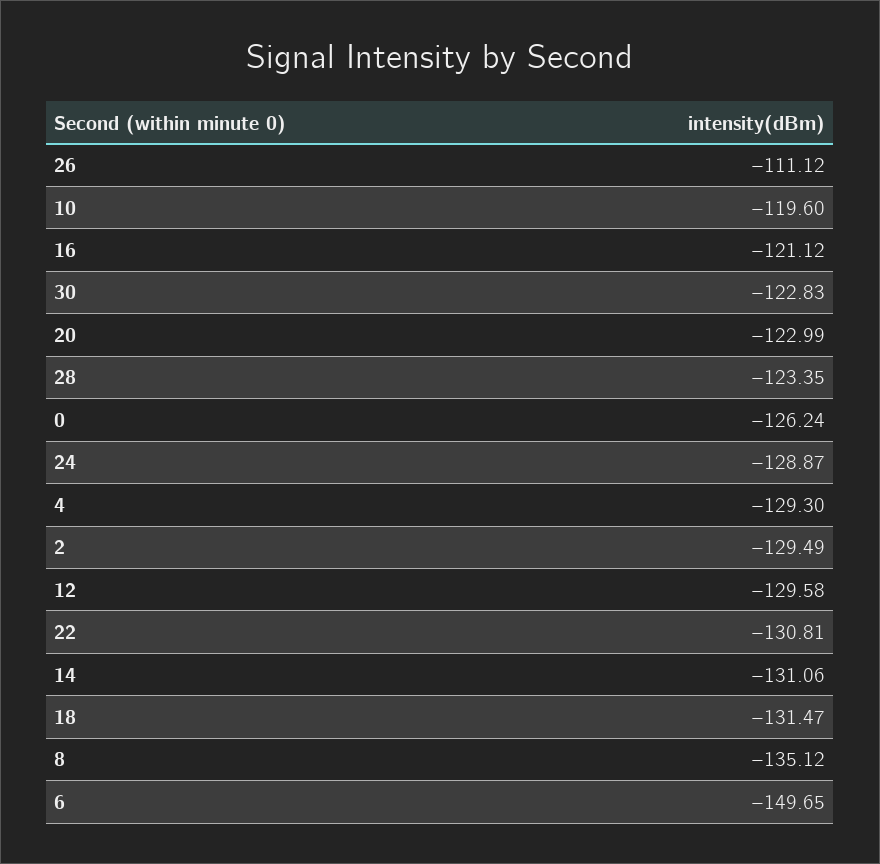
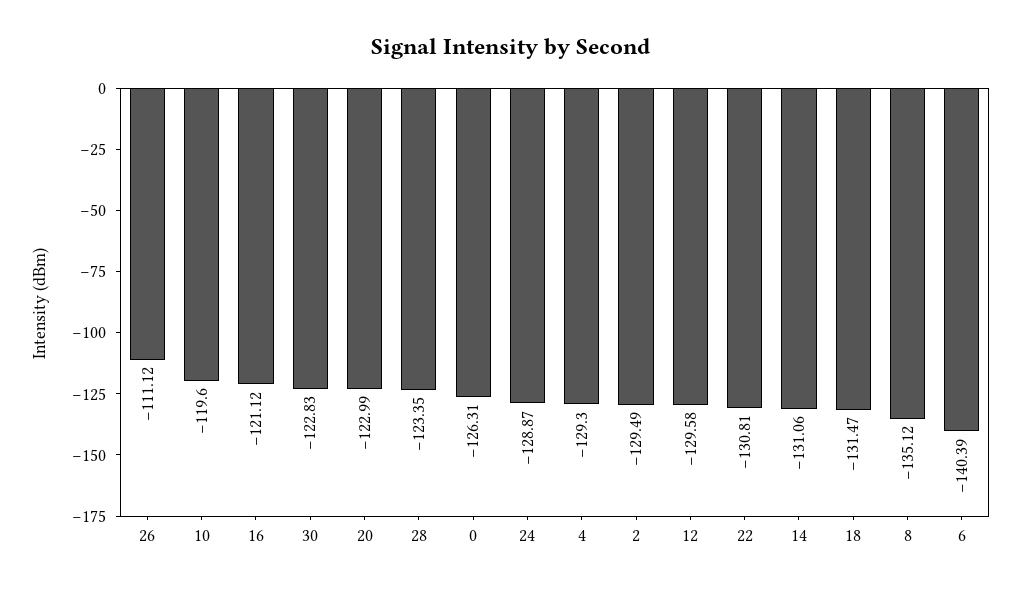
  {
    "26": -111.12,
    "10": -119.6,
    "16": -121.12,
    "30": -122.83,
    "20": -122.99,
    "28": -123.35,
-   "0": -126.24,
+   "0": -126.31,
    "24": -128.87,
    "4": -129.3,
    "2": -129.49,
    "12": -129.58,
    "22": -130.81,
    "14": -131.06,
    "18": -131.47,
    "8": -135.12,
-   "6": -149.65
+   "6": -140.39
  }

